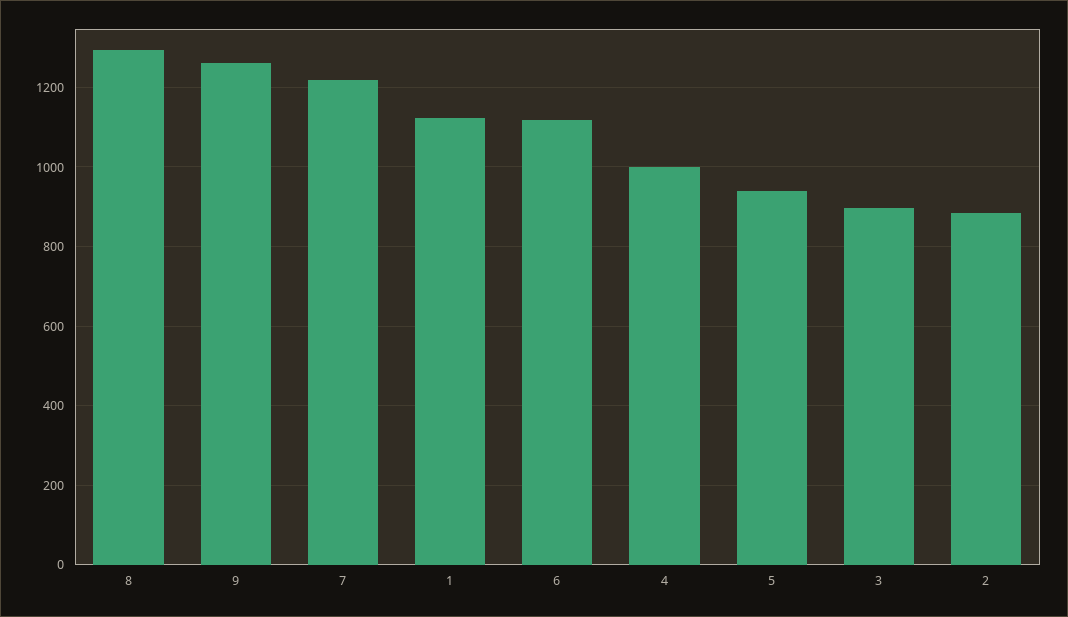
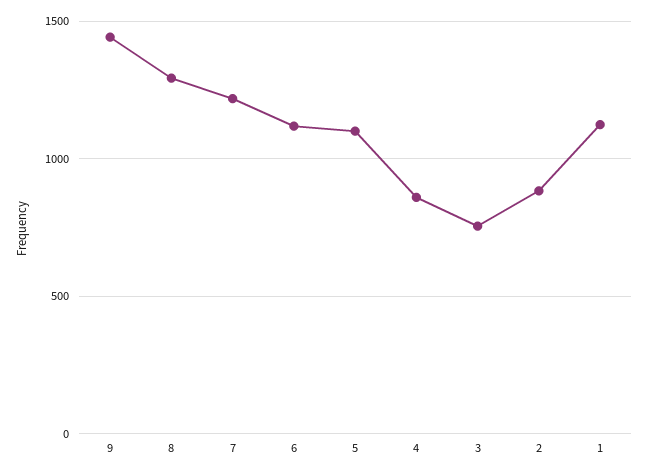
  {
    "8": 1300,
-   "9": 1260,
+   "9": 1450,
    "7": 1220,
    "1": 1120,
    "6": 1120,
-   "4": 1000,
+   "4": 850,
-   "5": 940,
+   "5": 1100,
-   "3": 900,
+   "3": 750,
    "2": 880
  }

